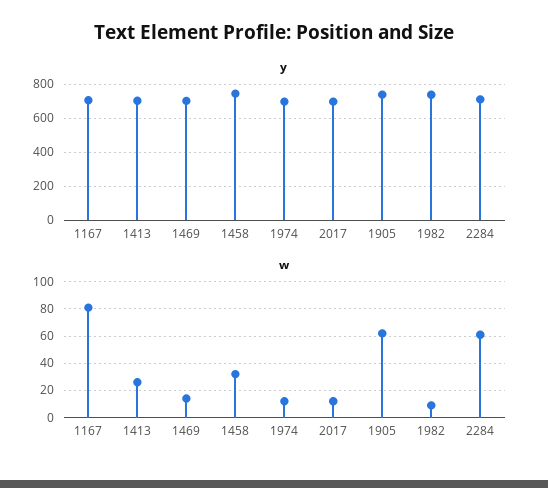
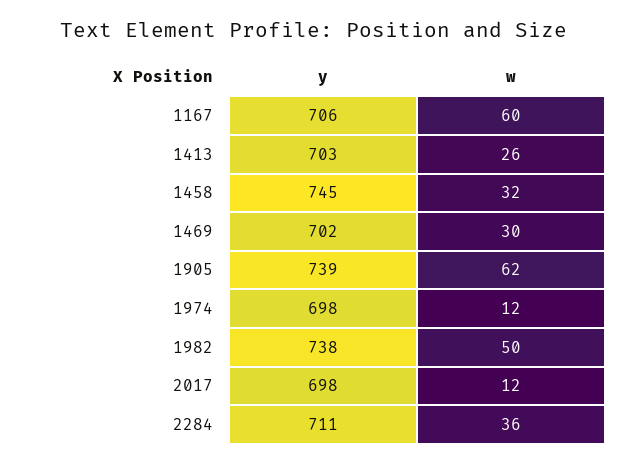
  {
    "y": {
      "1167": 706,
      "1413": 703,
      "1469": 702,
      "1458": 745,
      "1974": 698,
      "2017": 698,
      "1905": 739,
      "1982": 738,
      "2284": 711
    },
    "w": {
-     "1167": 80,
+     "1167": 60,
      "1413": 26,
-     "1469": 15,
+     "1469": 30,
      "1458": 32,
      "1974": 12,
      "2017": 12,
      "1905": 62,
-     "1982": 10,
+     "1982": 50,
-     "2284": 60
+     "2284": 36
    }
  }

